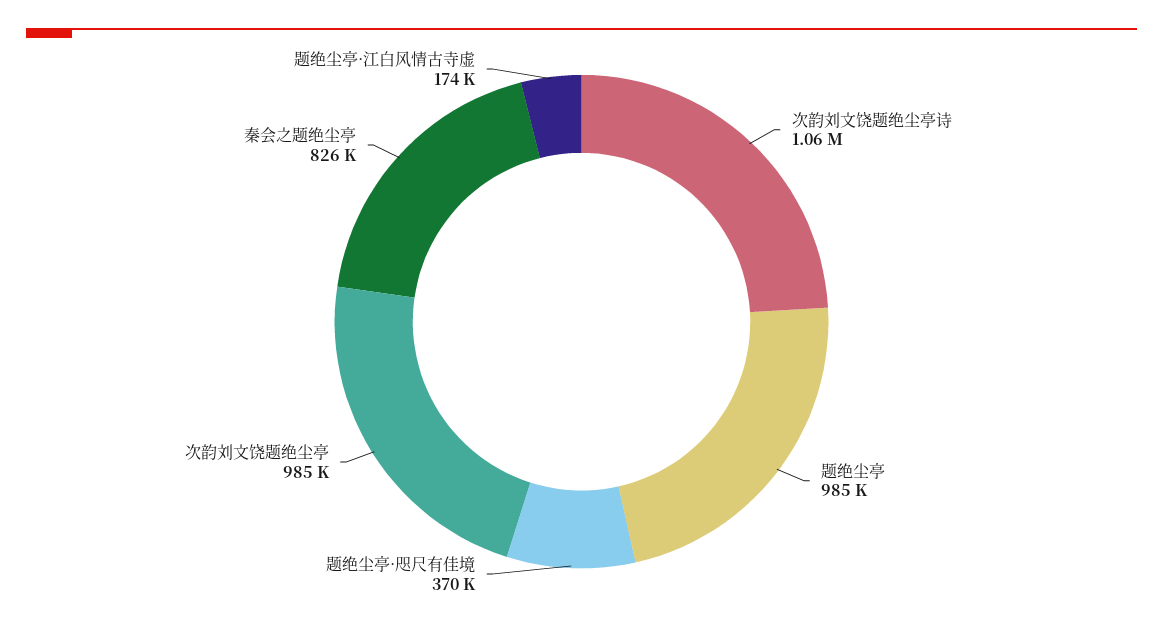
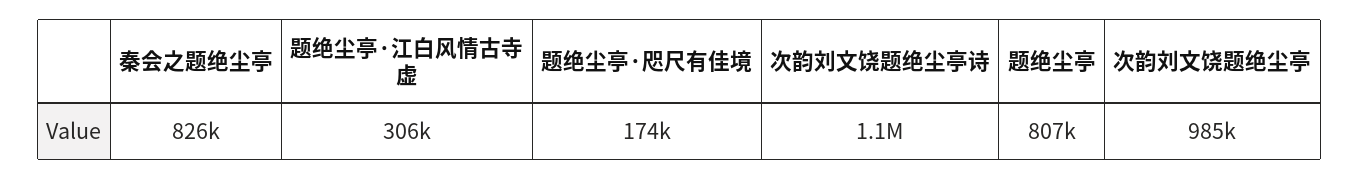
  {
    "次韵刘文饶题绝尘亭诗": 1060000,
-   "题绝尘亭": 985000,
+   "题绝尘亭": 807000,
-   "题绝尘亭·咫尺有佳境": 370000,
+   "题绝尘亭·咫尺有佳境": 174000,
    "次韵刘文饶题绝尘亭": 985000,
    "秦会之题绝尘亭": 826000,
-   "题绝尘亭·江白风情古寺虚": 174000
+   "题绝尘亭·江白风情古寺虚": 306000
  }

